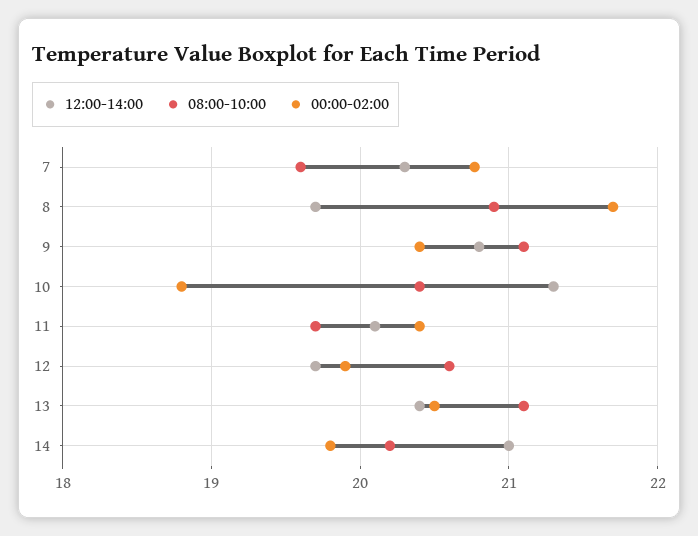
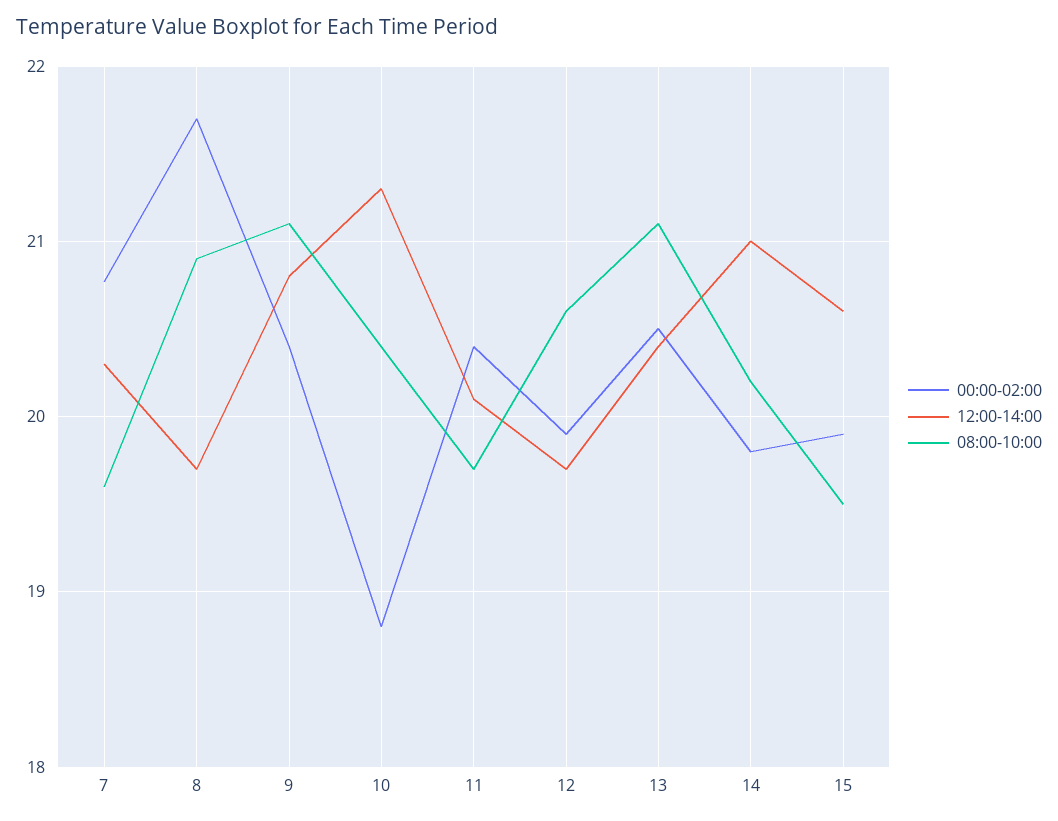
  {
    "12:00-14:00": {
      "7": 20.3,
      "8": 19.7,
      "9": 20.8,
      "10": 21.3,
      "11": 20.1,
      "12": 19.7,
      "13": 20.4,
-     "14": 21
+     "14": 21,
+     "15": 20.6
    },
    "08:00-10:00": {
      "7": 19.6,
      "8": 20.9,
      "9": 21.1,
      "10": 20.4,
      "11": 19.7,
      "12": 20.6,
      "13": 21.1,
-     "14": 20.2
+     "14": 20.2,
+     "15": 19.5
    },
    "00:00-02:00": {
      "7": 20.8,
      "8": 21.7,
      "9": 20.4,
      "10": 18.8,
      "11": 20.4,
      "12": 19.9,
      "13": 20.5,
-     "14": 19.8
+     "14": 19.8,
+     "15": 19.9
    }
  }

